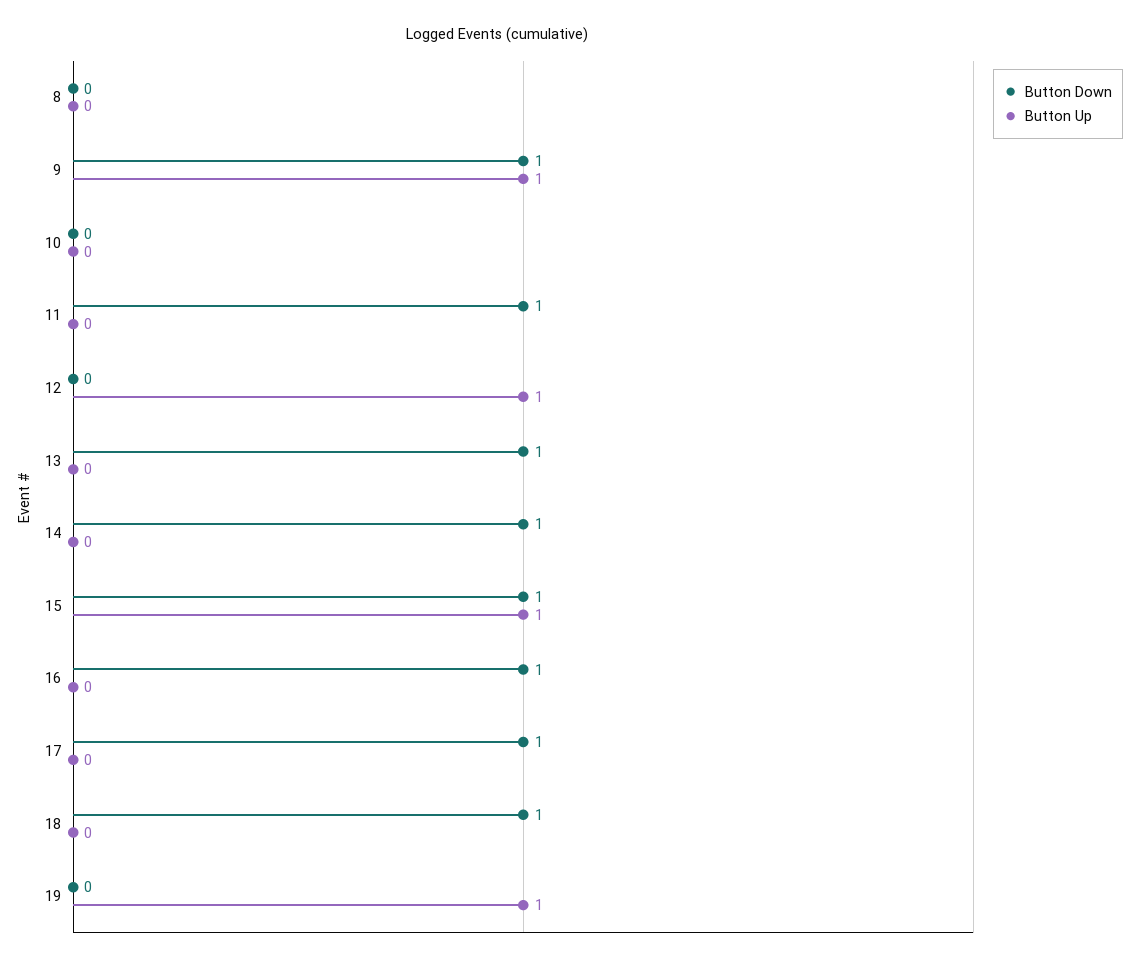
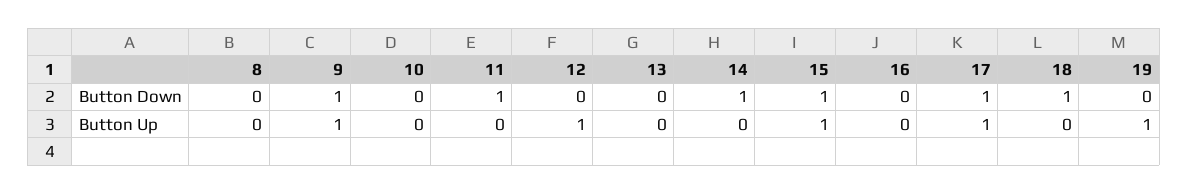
  {
    "Button Down": {
      "8": 0,
      "9": 1,
      "10": 0,
      "11": 1,
      "12": 0,
-     "13": 1,
+     "13": 0,
      "14": 1,
      "15": 1,
-     "16": 1,
+     "16": 0,
      "17": 1,
      "18": 1,
      "19": 0
    },
    "Button Up": {
      "8": 0,
      "9": 1,
      "10": 0,
      "11": 0,
      "12": 1,
      "13": 0,
      "14": 0,
      "15": 1,
      "16": 0,
-     "17": 0,
+     "17": 1,
      "18": 0,
      "19": 1
    }
  }

